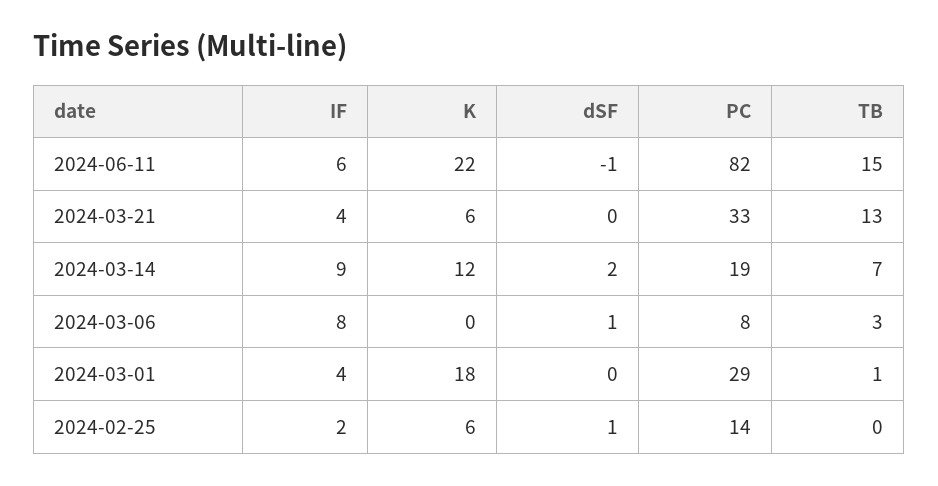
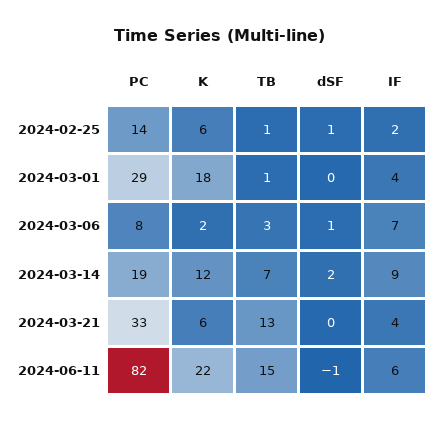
  {
    "IF": {
      "2024-06-11": 6,
      "2024-03-21": 4,
      "2024-03-14": 9,
-     "2024-03-06": 8,
+     "2024-03-06": 7,
      "2024-03-01": 4,
      "2024-02-25": 2
    },
    "K": {
      "2024-06-11": 22,
      "2024-03-21": 6,
      "2024-03-14": 12,
-     "2024-03-06": 0,
+     "2024-03-06": 2,
      "2024-03-01": 18,
      "2024-02-25": 6
    },
    "dSF": {
      "2024-06-11": -1,
      "2024-03-21": 0,
      "2024-03-14": 2,
      "2024-03-06": 1,
      "2024-03-01": 0,
      "2024-02-25": 1
    },
    "PC": {
      "2024-06-11": 82,
      "2024-03-21": 33,
      "2024-03-14": 19,
      "2024-03-06": 8,
      "2024-03-01": 29,
      "2024-02-25": 14
    },
    "TB": {
      "2024-06-11": 15,
      "2024-03-21": 13,
      "2024-03-14": 7,
      "2024-03-06": 3,
      "2024-03-01": 1,
-     "2024-02-25": 0
+     "2024-02-25": 1
    }
  }

